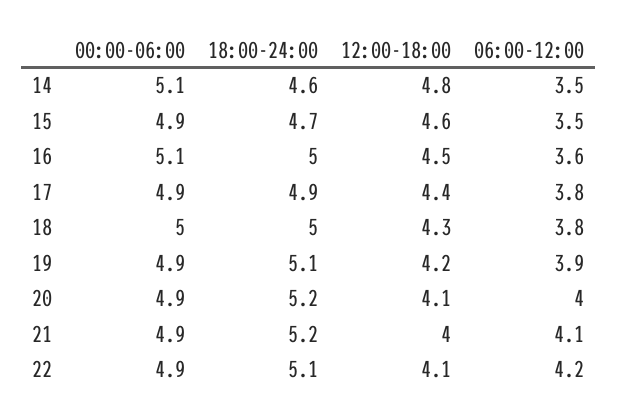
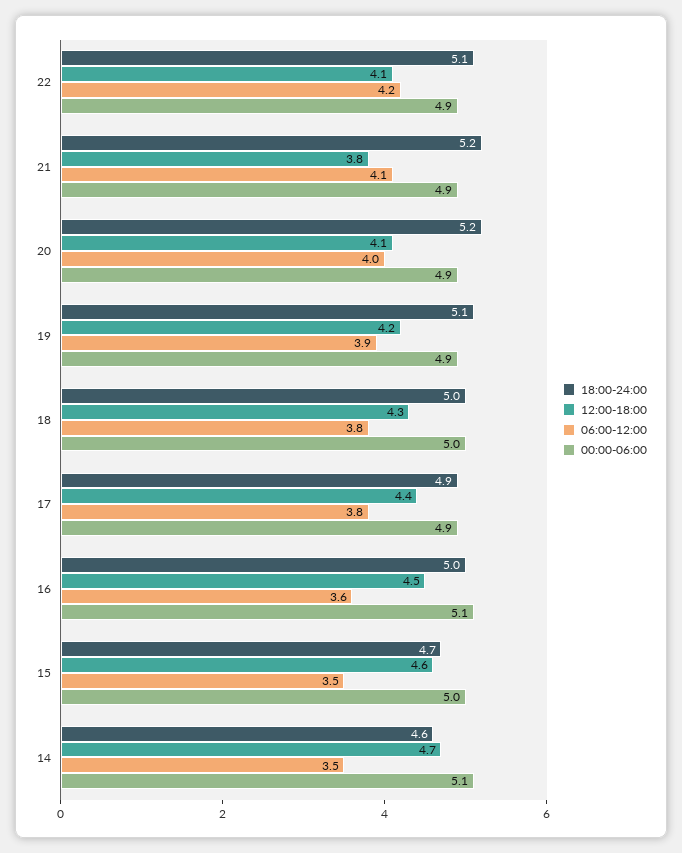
  {
    "00:00-06:00": {
      "14": 5.1,
-     "15": 4.9,
+     "15": 5,
      "16": 5.1,
      "17": 4.9,
      "18": 5,
      "19": 4.9,
      "20": 4.9,
      "21": 4.9,
      "22": 4.9
    },
    "18:00-24:00": {
      "14": 4.6,
      "15": 4.7,
      "16": 5,
      "17": 4.9,
      "18": 5,
      "19": 5.1,
      "20": 5.2,
      "21": 5.2,
      "22": 5.1
    },
    "12:00-18:00": {
-     "14": 4.8,
+     "14": 4.7,
      "15": 4.6,
      "16": 4.5,
      "17": 4.4,
      "18": 4.3,
      "19": 4.2,
      "20": 4.1,
-     "21": 4,
+     "21": 3.8,
      "22": 4.1
    },
    "06:00-12:00": {
      "14": 3.5,
      "15": 3.5,
      "16": 3.6,
      "17": 3.8,
      "18": 3.8,
      "19": 3.9,
      "20": 4,
      "21": 4.1,
      "22": 4.2
    }
  }

